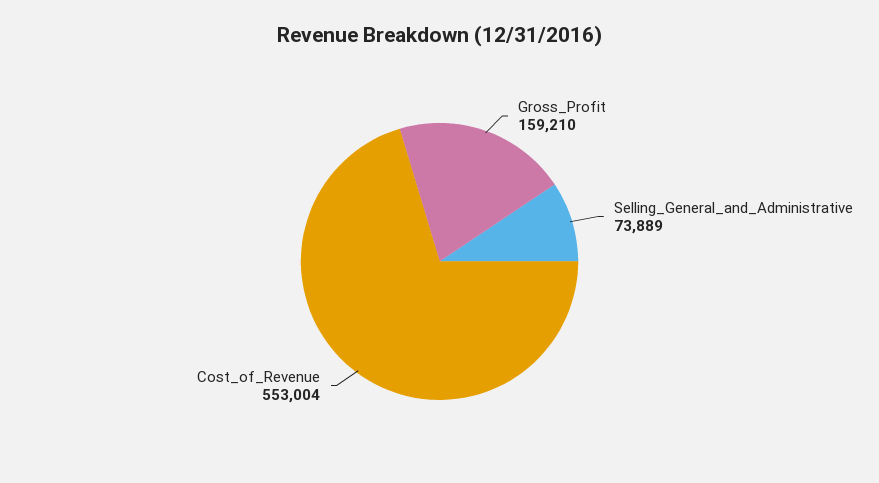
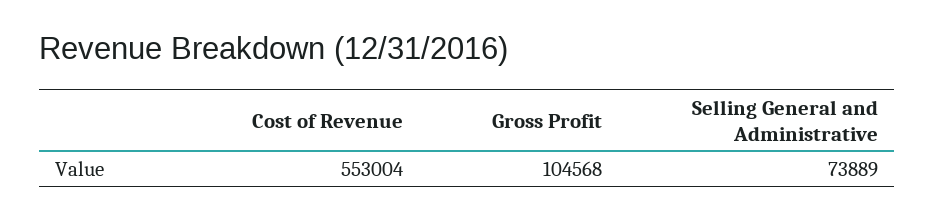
  {
-   "Gross_Profit": 159210,
+   "Gross_Profit": 104568,
    "Selling_General_and_Administrative": 73889,
    "Cost_of_Revenue": 553004
  }

